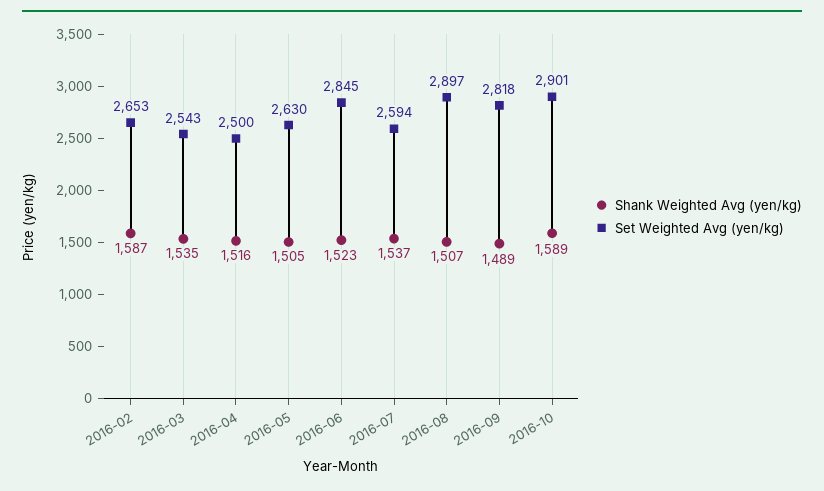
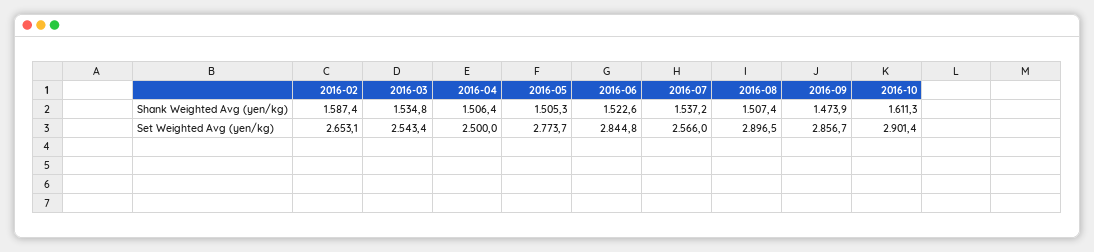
  {
    "Shank Weighted Avg (yen/kg)": {
      "2016-02": 1587.4,
      "2016-03": 1534.8,
-     "2016-04": 1516,
+     "2016-04": 1506.4,
      "2016-05": 1505.3,
      "2016-06": 1522.6,
      "2016-07": 1537.2,
      "2016-08": 1507.4,
-     "2016-09": 1489,
+     "2016-09": 1473.9,
-     "2016-10": 1589
+     "2016-10": 1611.3
    },
    "Set Weighted Avg (yen/kg)": {
      "2016-02": 2653.1,
      "2016-03": 2543.4,
      "2016-04": 2500,
-     "2016-05": 2630,
+     "2016-05": 2773.7,
      "2016-06": 2844.8,
-     "2016-07": 2594,
+     "2016-07": 2566,
      "2016-08": 2896.5,
-     "2016-09": 2818,
+     "2016-09": 2856.7,
      "2016-10": 2901.4
    }
  }

